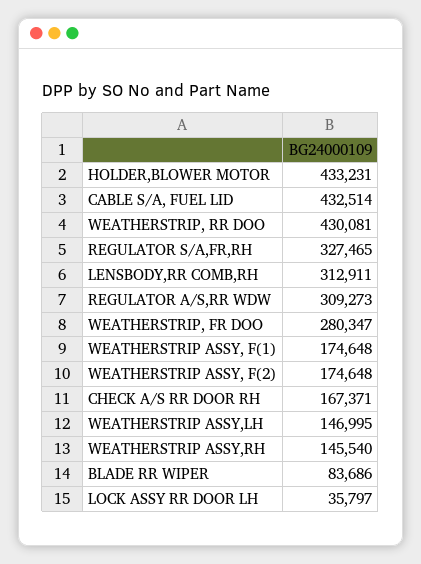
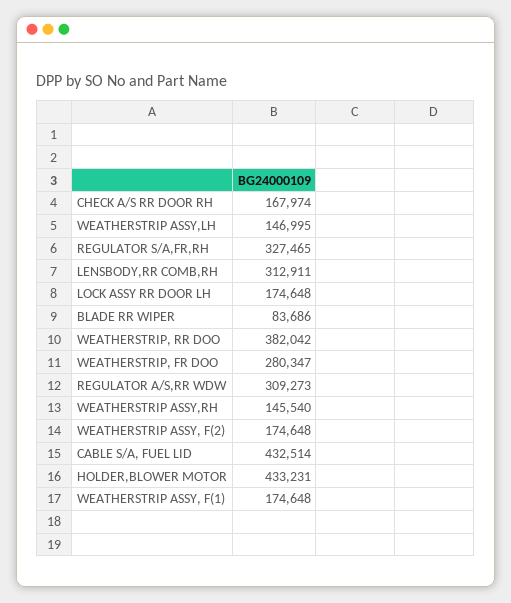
  {
    "HOLDER,BLOWER MOTOR": 433231,
    "CABLE S/A, FUEL LID": 432514,
-   "WEATHERSTRIP, RR DOO": 430081,
+   "WEATHERSTRIP, RR DOO": 382042,
    "REGULATOR S/A,FR,RH": 327465,
    "LENSBODY,RR COMB,RH": 312911,
    "REGULATOR A/S,RR WDW": 309273,
    "WEATHERSTRIP, FR DOO": 280347,
    "WEATHERSTRIP ASSY, F(1)": 174648,
    "WEATHERSTRIP ASSY, F(2)": 174648,
-   "CHECK A/S RR DOOR RH": 167371,
+   "CHECK A/S RR DOOR RH": 167974,
    "WEATHERSTRIP ASSY,LH": 146995,
    "WEATHERSTRIP ASSY,RH": 145540,
    "BLADE RR WIPER": 83686,
-   "LOCK ASSY RR DOOR LH": 35797
+   "LOCK ASSY RR DOOR LH": 174648
  }

